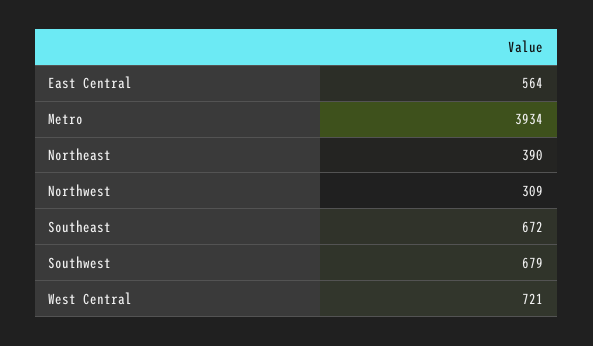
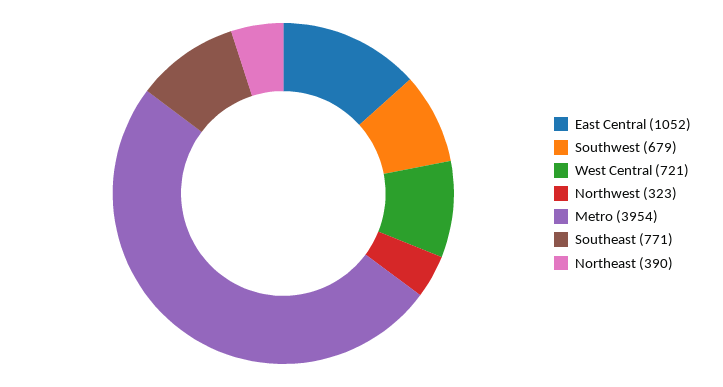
  {
-   "East Central": 564,
+   "East Central": 1052,
-   "Metro": 3934,
+   "Metro": 3954,
    "Northeast": 390,
-   "Northwest": 309,
+   "Northwest": 323,
-   "Southeast": 672,
+   "Southeast": 771,
    "Southwest": 679,
    "West Central": 721
  }

